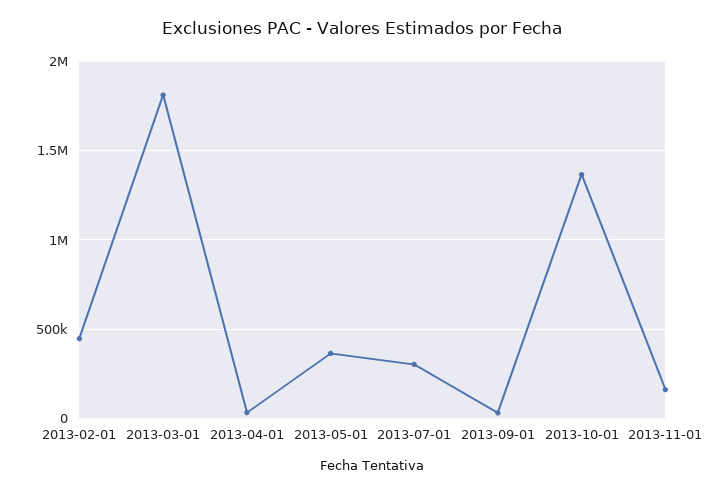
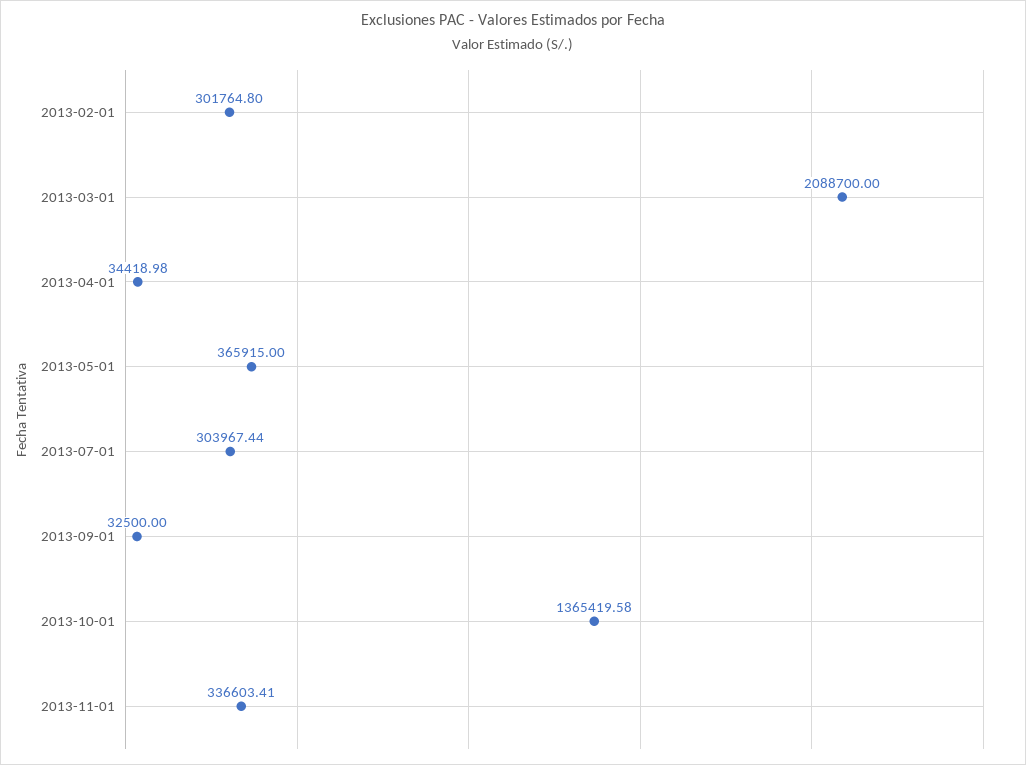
  {
-   "2013-02-01": 450000,
+   "2013-02-01": 301764.8,
-   "2013-03-01": 1800000,
+   "2013-03-01": 2088700,
    "2013-04-01": 34418.98,
    "2013-05-01": 365915,
    "2013-07-01": 303967.44,
    "2013-09-01": 32500,
    "2013-10-01": 1365419.58,
-   "2013-11-01": 150000
+   "2013-11-01": 336603.41
  }

